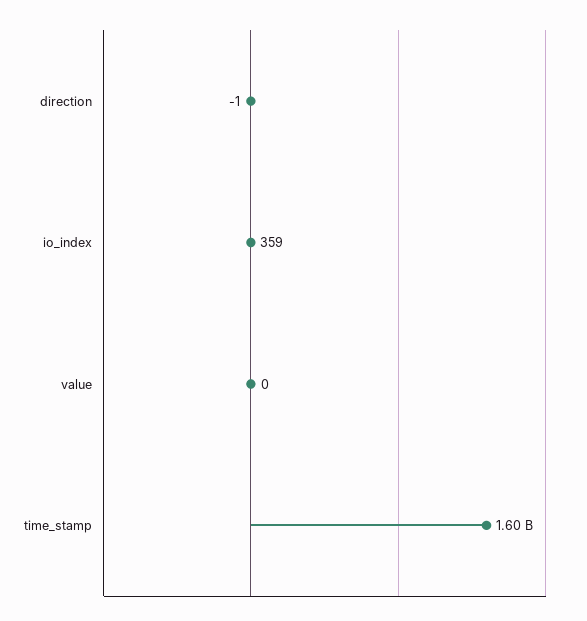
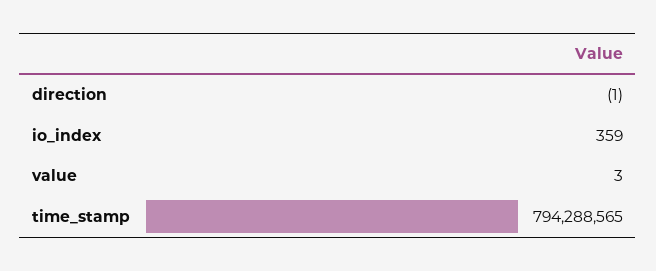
  {
    "direction": -1,
    "io_index": 359,
-   "value": 0,
+   "value": 3,
-   "time_stamp": 1600000000
+   "time_stamp": 794288565
  }

